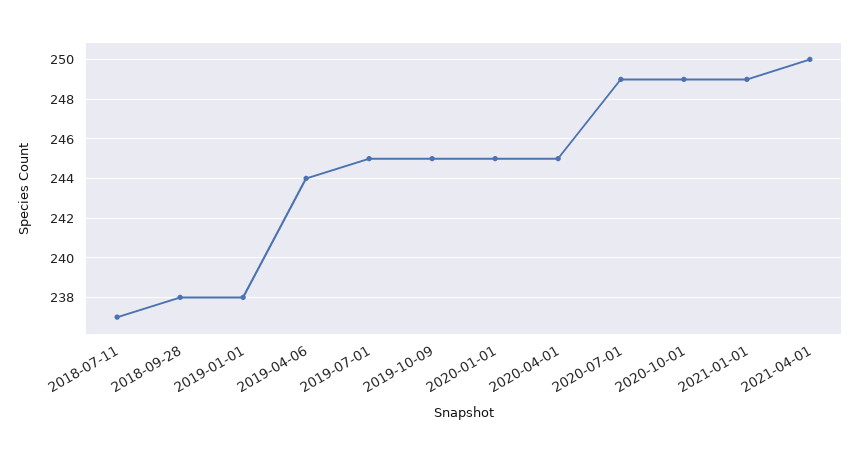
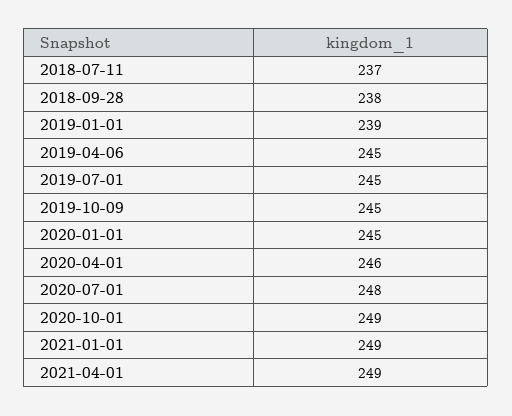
  {
    "2018-07-11": 237,
    "2018-09-28": 238,
-   "2019-01-01": 238,
+   "2019-01-01": 239,
-   "2019-04-06": 244,
+   "2019-04-06": 245,
    "2019-07-01": 245,
    "2019-10-09": 245,
    "2020-01-01": 245,
-   "2020-04-01": 245,
+   "2020-04-01": 246,
-   "2020-07-01": 249,
+   "2020-07-01": 248,
    "2020-10-01": 249,
    "2021-01-01": 249,
-   "2021-04-01": 250
+   "2021-04-01": 249
  }

